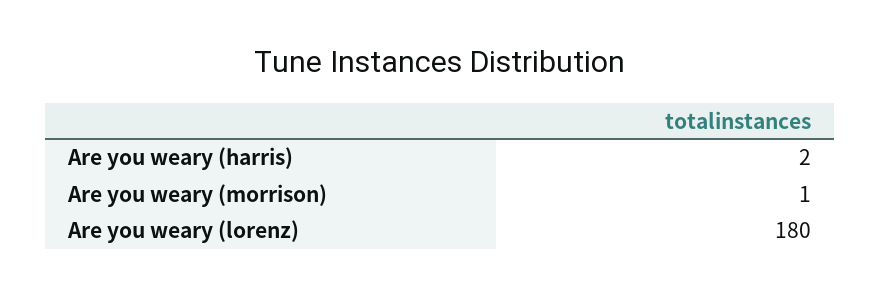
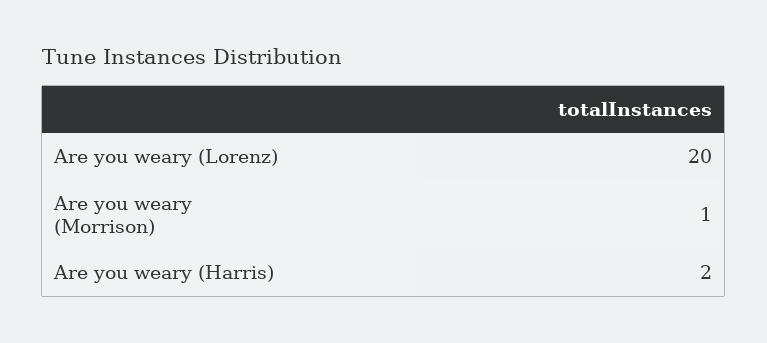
  {
    "Are you weary (harris)": 2,
    "Are you weary (morrison)": 1,
-   "Are you weary (lorenz)": 180
+   "Are you weary (lorenz)": 20
  }

